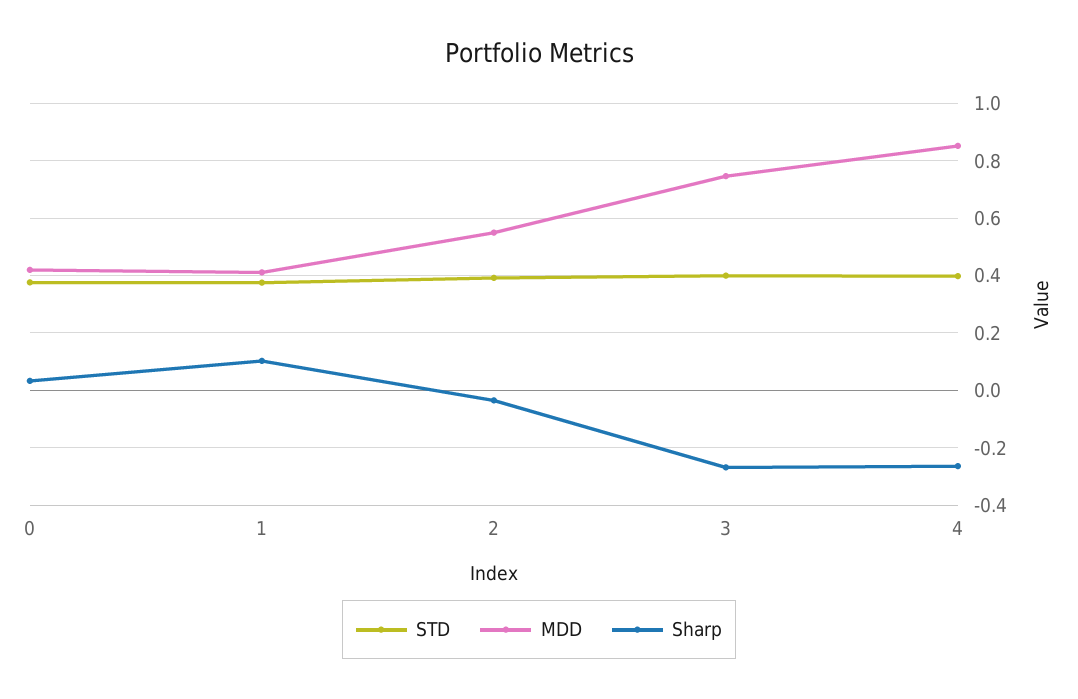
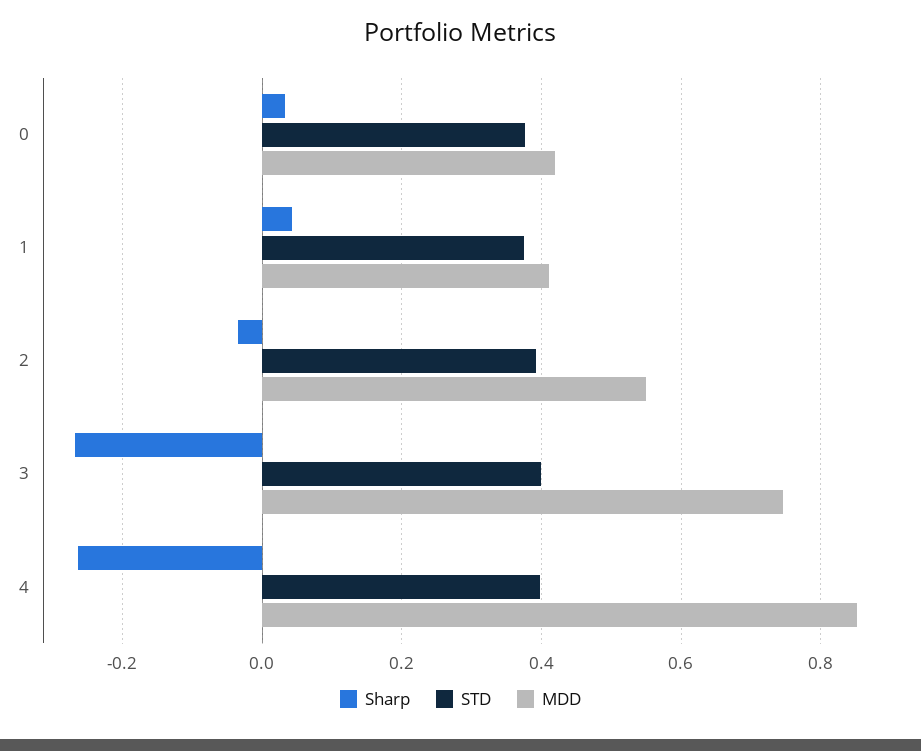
  {
    "STD": {
      "0": 0.38,
      "1": 0.38,
      "2": 0.4,
      "3": 0.4,
      "4": 0.4
    },
    "MDD": {
      "0": 0.42,
      "1": 0.42,
      "2": 0.54,
      "3": 0.74,
      "4": 0.86
    },
    "Sharp": {
      "0": 0.04,
-     "1": 0.1,
+     "1": 0.04,
      "2": -0.04,
      "3": -0.26,
      "4": -0.26
    }
  }

